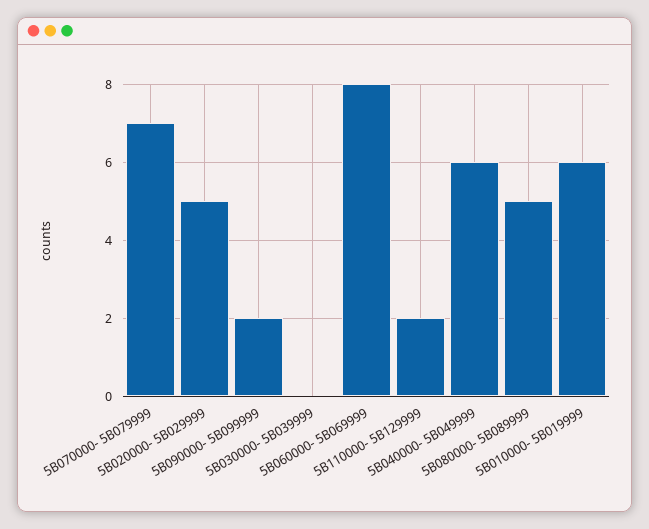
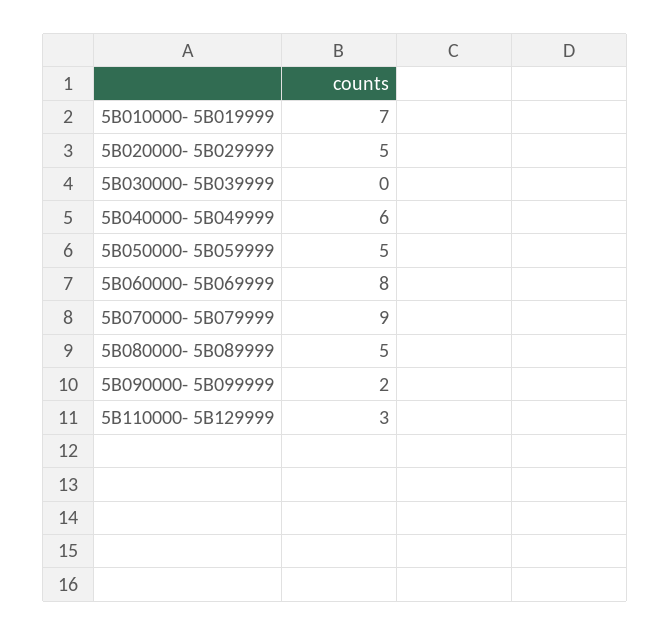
  {
-   "5B070000- 5B079999": 7,
+   "5B070000- 5B079999": 9,
    "5B020000- 5B029999": 5,
    "5B090000- 5B099999": 2,
    "5B030000- 5B039999": 0,
    "5B060000- 5B069999": 8,
-   "5B110000- 5B129999": 2,
+   "5B110000- 5B129999": 3,
    "5B040000- 5B049999": 6,
    "5B080000- 5B089999": 5,
-   "5B010000- 5B019999": 6
+   "5B010000- 5B019999": 7,
+   "5B050000- 5B059999": 5
  }

